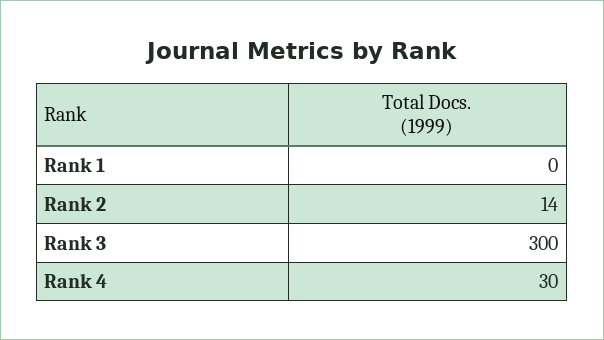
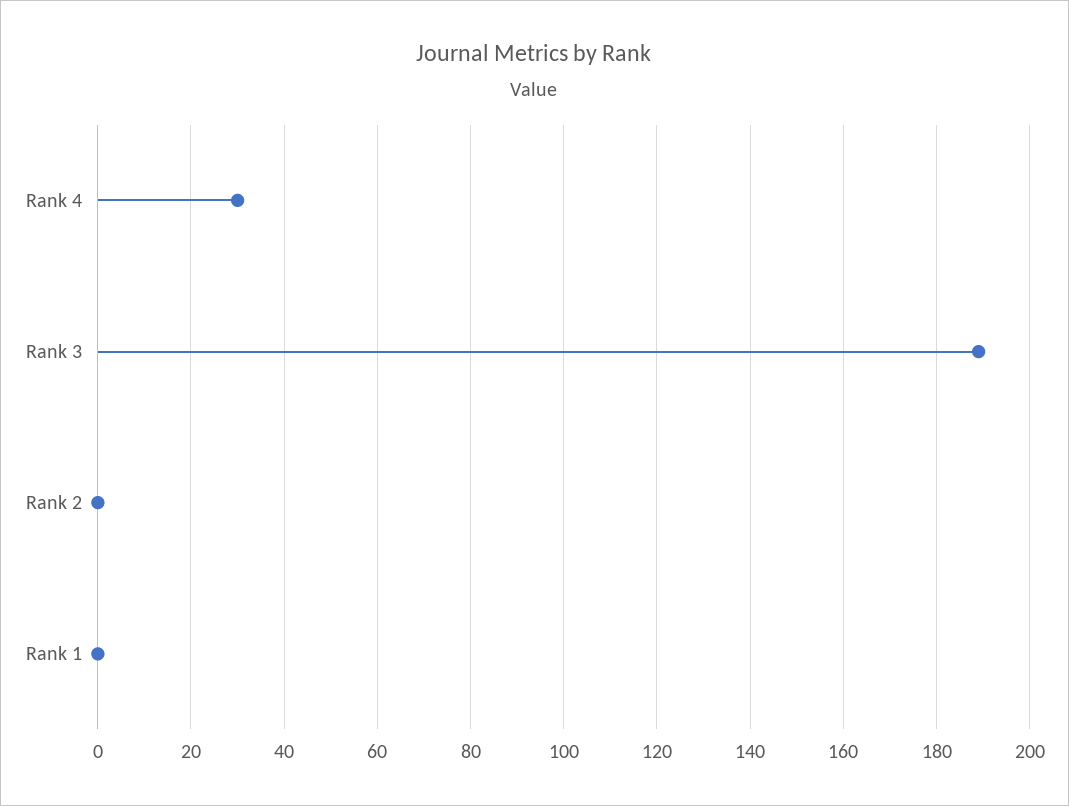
  {
    "Rank 1": 0,
-   "Rank 2": 14,
+   "Rank 2": 0,
-   "Rank 3": 300,
+   "Rank 3": 190,
    "Rank 4": 30
  }

